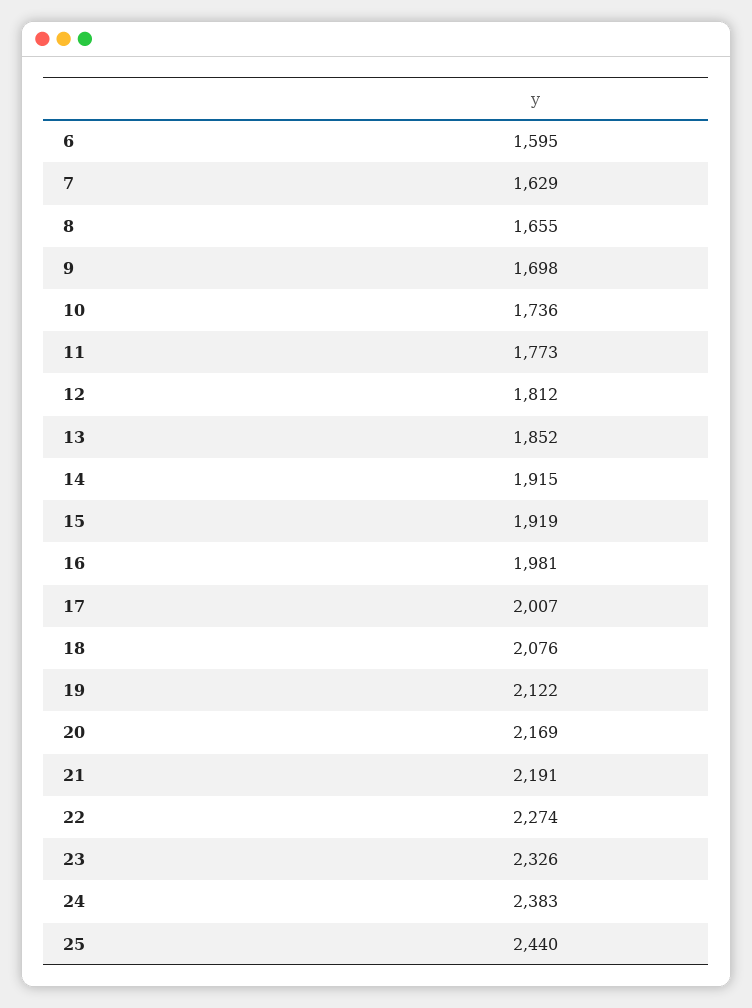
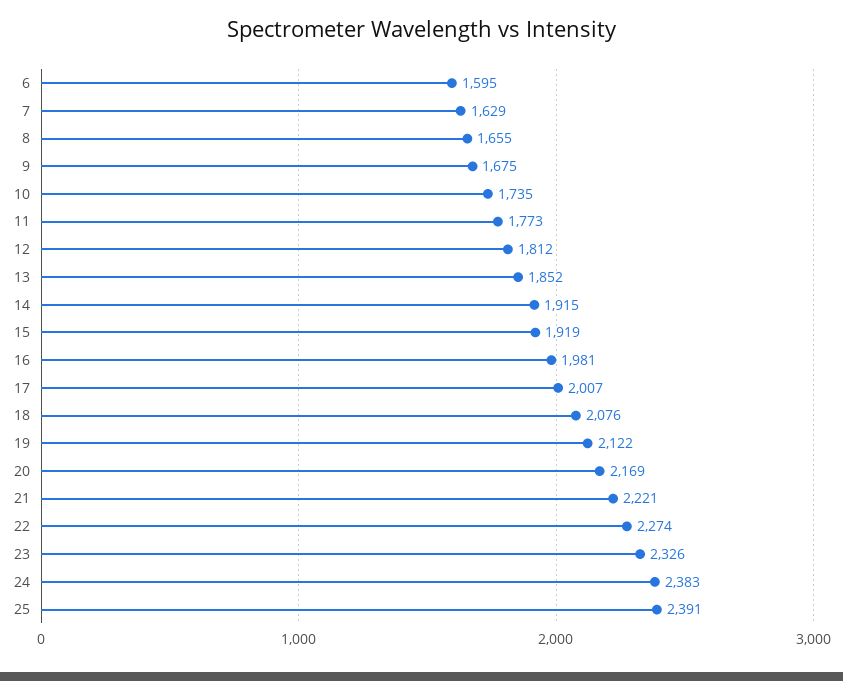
  {
    "6": 1595,
    "7": 1629,
    "8": 1655,
-   "9": 1698,
+   "9": 1675,
-   "10": 1736,
+   "10": 1735,
    "11": 1773,
    "12": 1812,
    "13": 1852,
    "14": 1915,
    "15": 1919,
    "16": 1981,
    "17": 2007,
    "18": 2076,
    "19": 2122,
    "20": 2169,
-   "21": 2191,
+   "21": 2221,
    "22": 2274,
    "23": 2326,
    "24": 2383,
-   "25": 2440
+   "25": 2391
  }

